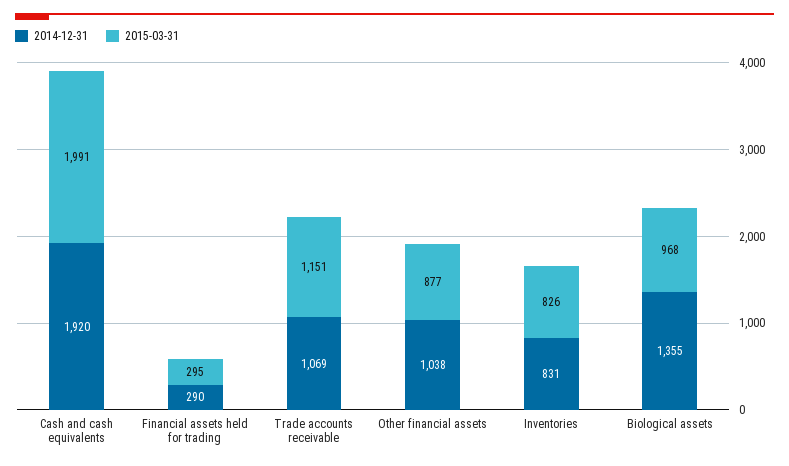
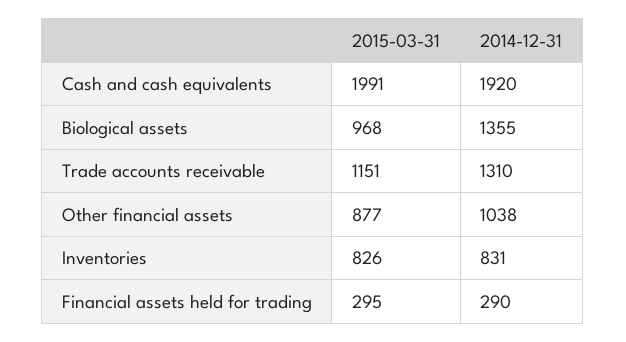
  {
    "2014-12-31": {
      "Cash and cash equivalents": 1920,
      "Financial assets held for trading": 290,
-     "Trade accounts receivable": 1069,
+     "Trade accounts receivable": 1310,
      "Other financial assets": 1038,
      "Inventories": 831,
      "Biological assets": 1355
    },
    "2015-03-31": {
      "Cash and cash equivalents": 1991,
      "Financial assets held for trading": 295,
      "Trade accounts receivable": 1151,
      "Other financial assets": 877,
      "Inventories": 826,
      "Biological assets": 968
    }
  }

